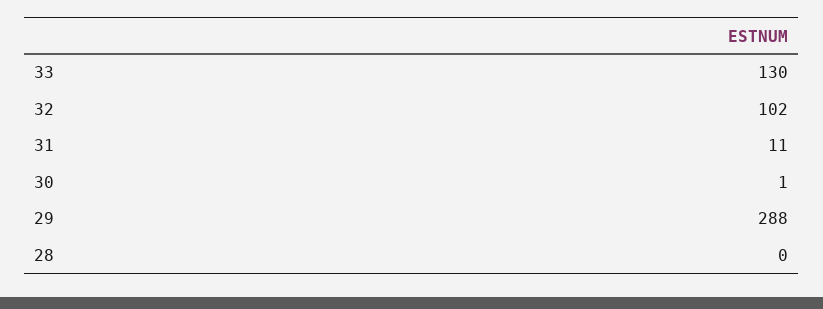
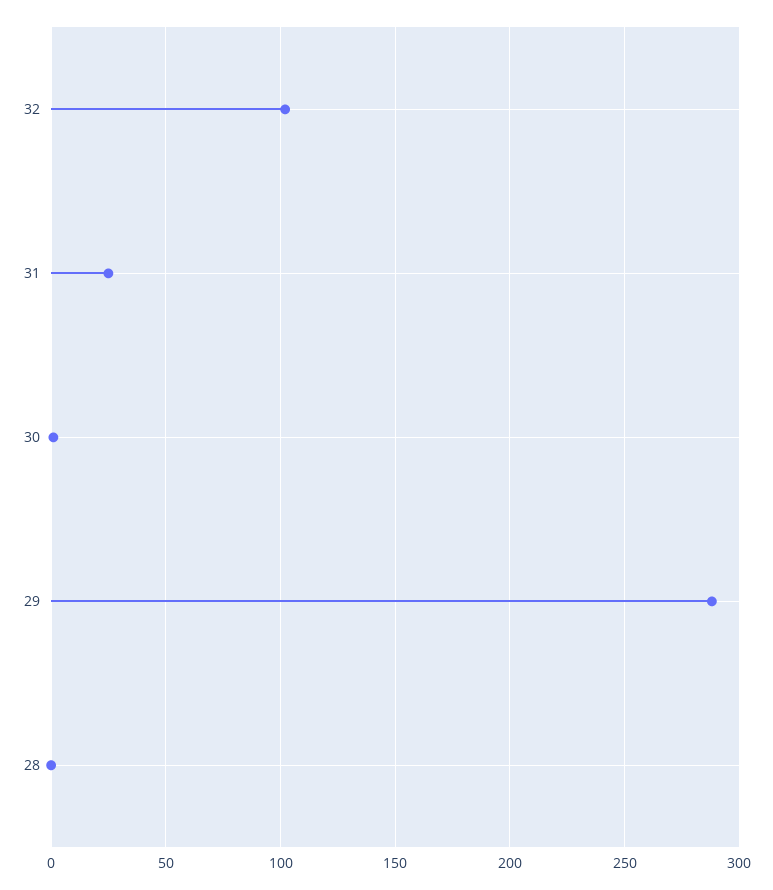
  {
-   "33": 130,
    "32": 102,
-   "31": 11,
+   "31": 25,
    "30": 1,
    "29": 288,
    "28": 0
  }

